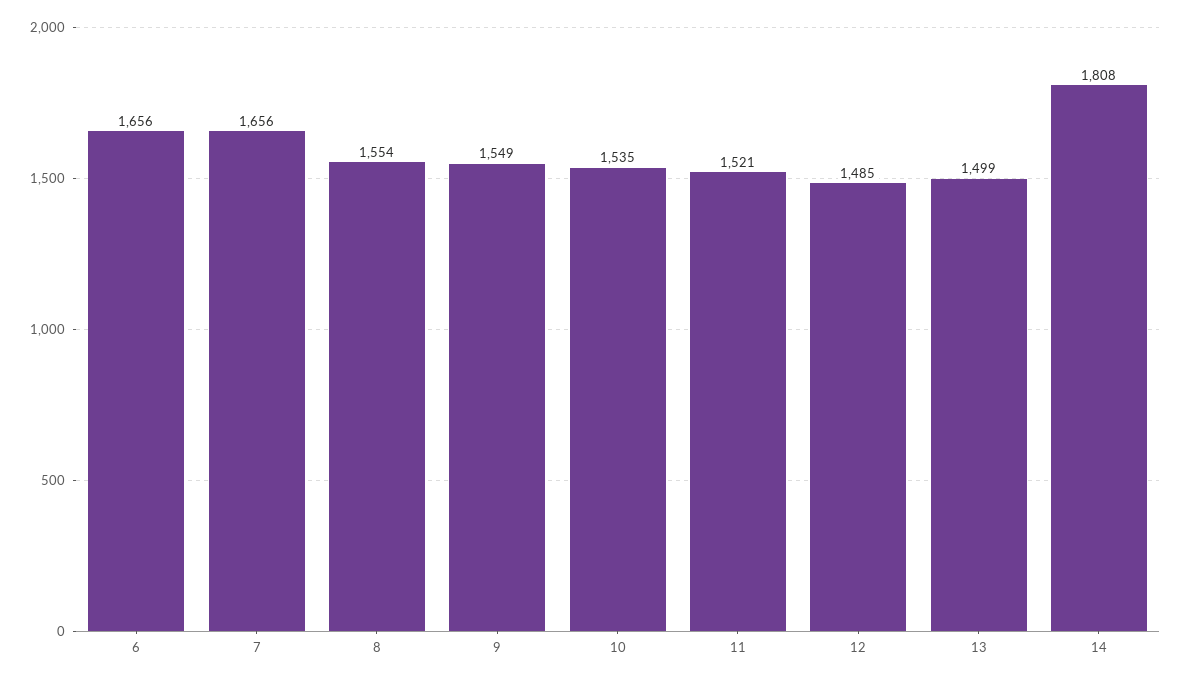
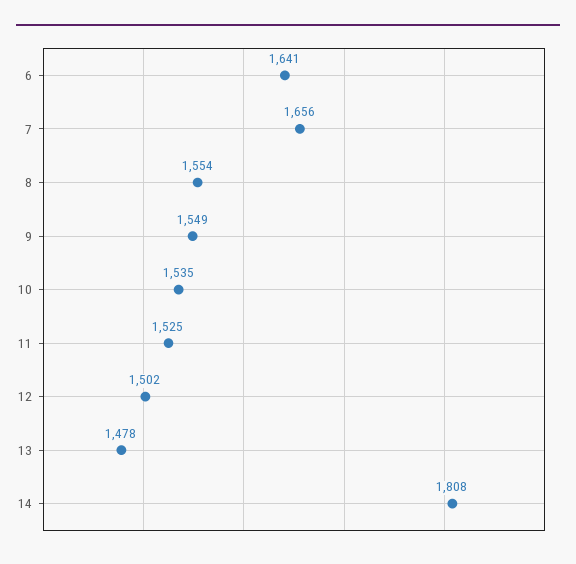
  {
-   "6": 1656,
+   "6": 1641,
    "7": 1656,
    "8": 1554,
    "9": 1549,
    "10": 1535,
-   "11": 1521,
+   "11": 1525,
-   "12": 1485,
+   "12": 1502,
-   "13": 1499,
+   "13": 1478,
    "14": 1808
  }

